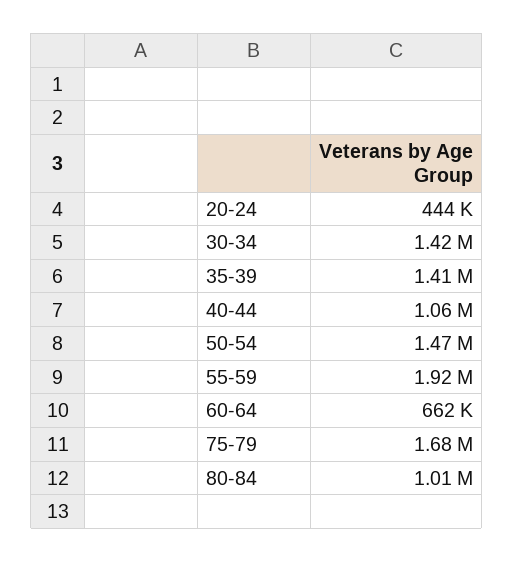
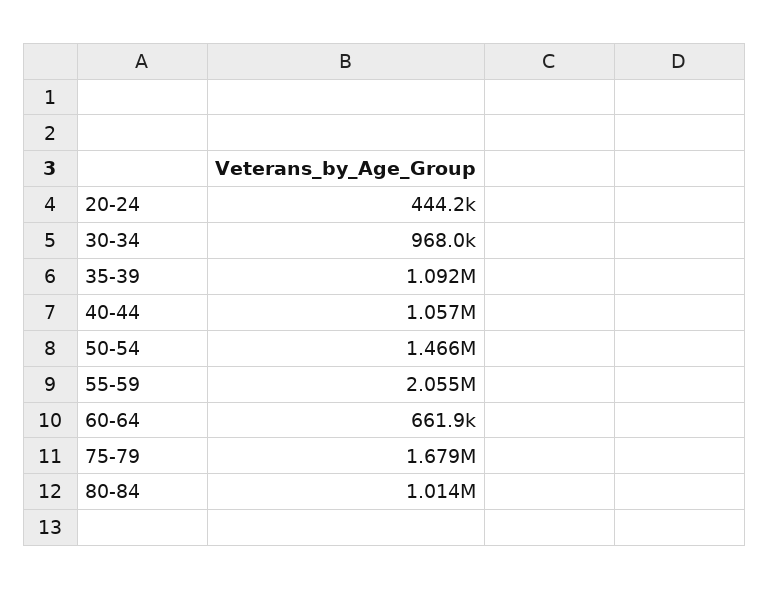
  {
    "20-24": 444200,
-   "30-34": 1420000,
+   "30-34": 968000,
-   "35-39": 1410000,
+   "35-39": 1092000,
    "40-44": 1057000,
    "50-54": 1466000,
-   "55-59": 1920000,
+   "55-59": 2055000,
    "60-64": 661900,
    "75-79": 1679000,
    "80-84": 1014000
  }

